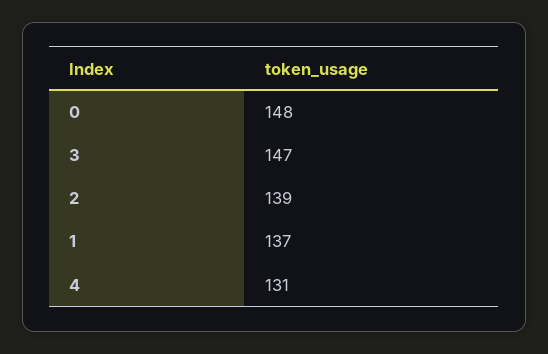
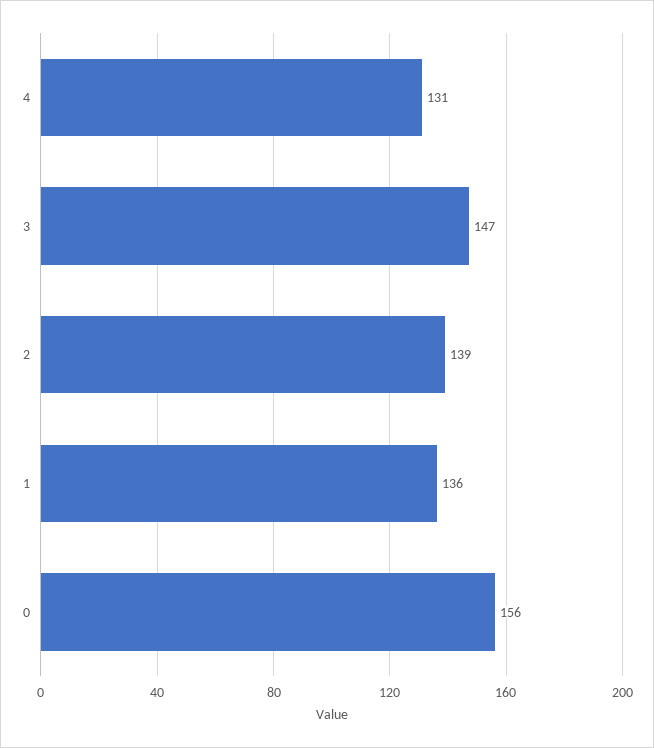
  {
-   "0": 148,
+   "0": 156,
    "3": 147,
    "2": 139,
-   "1": 137,
+   "1": 136,
    "4": 131
  }

